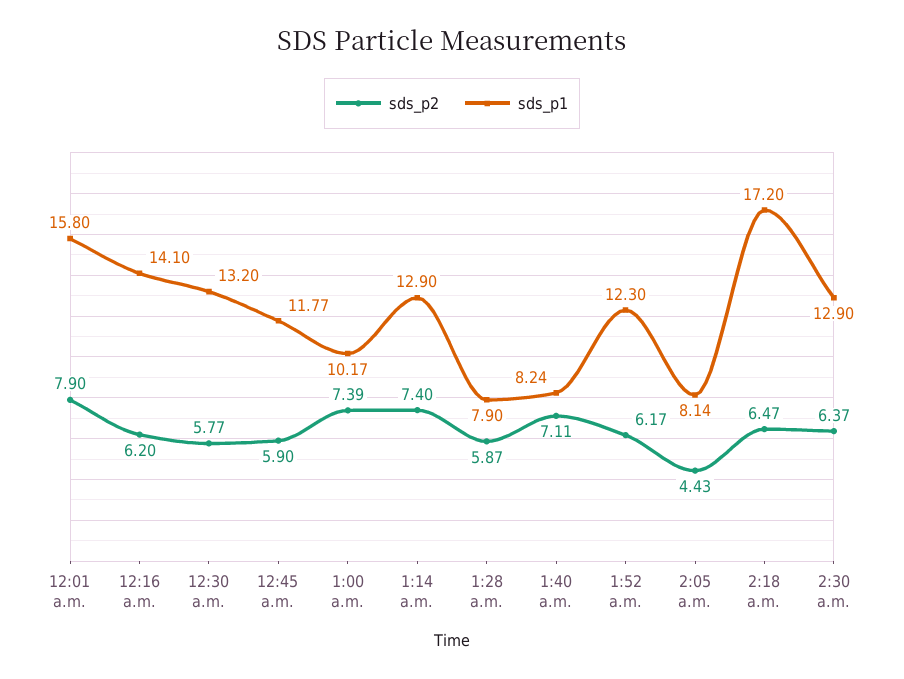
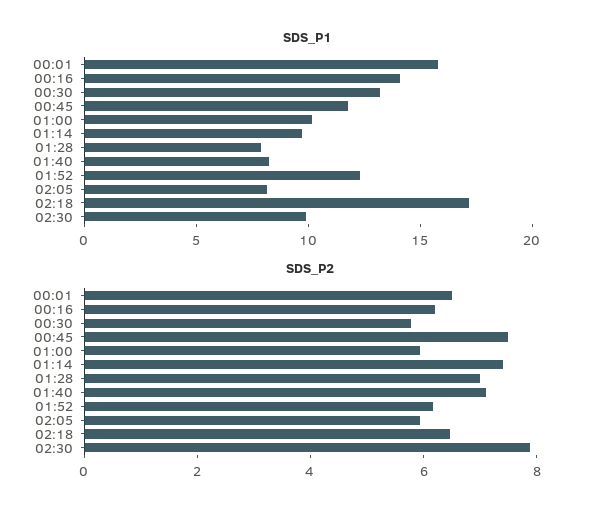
  {
    "sds_p2": {
-     "12:01 a.m.": 7.9,
+     "12:01 a.m.": 6.5,
      "12:16 a.m.": 6.2,
      "12:30 a.m.": 5.77,
-     "12:45 a.m.": 5.9,
+     "12:45 a.m.": 7.5,
-     "1:00 a.m.": 7.39,
+     "1:00 a.m.": 6,
      "1:14 a.m.": 7.4,
-     "1:28 a.m.": 5.87,
+     "1:28 a.m.": 7,
      "1:40 a.m.": 7.11,
      "1:52 a.m.": 6.17,
-     "2:05 a.m.": 4.43,
+     "2:05 a.m.": 6,
      "2:18 a.m.": 6.47,
-     "2:30 a.m.": 6.37
+     "2:30 a.m.": 8
    },
    "sds_p1": {
      "12:01 a.m.": 15.8,
      "12:16 a.m.": 14.1,
      "12:30 a.m.": 13.2,
      "12:45 a.m.": 11.77,
      "1:00 a.m.": 10.17,
-     "1:14 a.m.": 12.9,
+     "1:14 a.m.": 10,
      "1:28 a.m.": 7.9,
      "1:40 a.m.": 8.24,
      "1:52 a.m.": 12.3,
      "2:05 a.m.": 8.14,
      "2:18 a.m.": 17.2,
-     "2:30 a.m.": 12.9
+     "2:30 a.m.": 10
    }
  }

